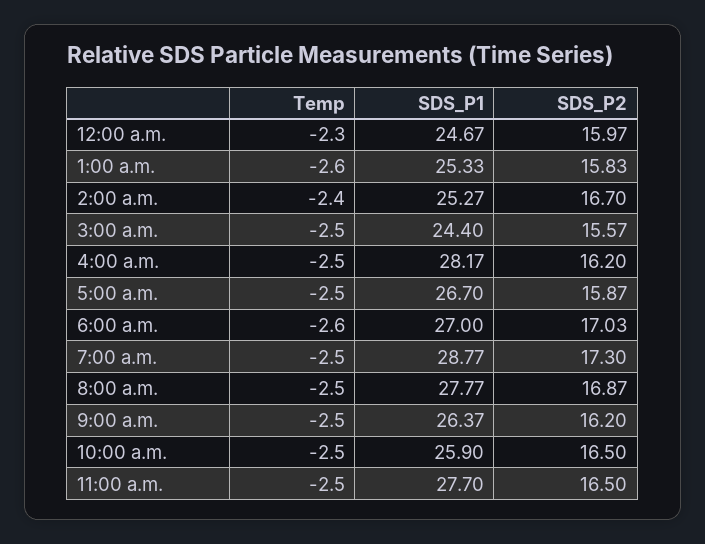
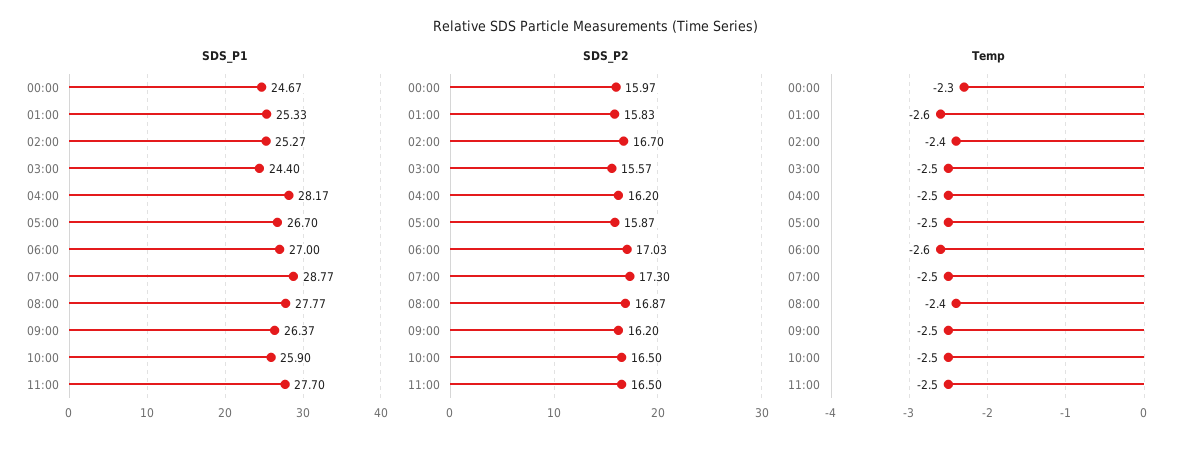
  {
    "Temp": {
      "12:00 a.m.": -2.3,
      "1:00 a.m.": -2.6,
      "2:00 a.m.": -2.4,
      "3:00 a.m.": -2.5,
      "4:00 a.m.": -2.5,
      "5:00 a.m.": -2.5,
      "6:00 a.m.": -2.6,
      "7:00 a.m.": -2.5,
-     "8:00 a.m.": -2.5,
+     "8:00 a.m.": -2.4,
      "9:00 a.m.": -2.5,
      "10:00 a.m.": -2.5,
      "11:00 a.m.": -2.5
    },
    "SDS_P1": {
      "12:00 a.m.": 24.67,
      "1:00 a.m.": 25.33,
      "2:00 a.m.": 25.27,
      "3:00 a.m.": 24.4,
      "4:00 a.m.": 28.17,
      "5:00 a.m.": 26.7,
      "6:00 a.m.": 27,
      "7:00 a.m.": 28.77,
      "8:00 a.m.": 27.77,
      "9:00 a.m.": 26.37,
      "10:00 a.m.": 25.9,
      "11:00 a.m.": 27.7
    },
    "SDS_P2": {
      "12:00 a.m.": 15.97,
      "1:00 a.m.": 15.83,
      "2:00 a.m.": 16.7,
      "3:00 a.m.": 15.57,
      "4:00 a.m.": 16.2,
      "5:00 a.m.": 15.87,
      "6:00 a.m.": 17.03,
      "7:00 a.m.": 17.3,
      "8:00 a.m.": 16.87,
      "9:00 a.m.": 16.2,
      "10:00 a.m.": 16.5,
      "11:00 a.m.": 16.5
    }
  }

